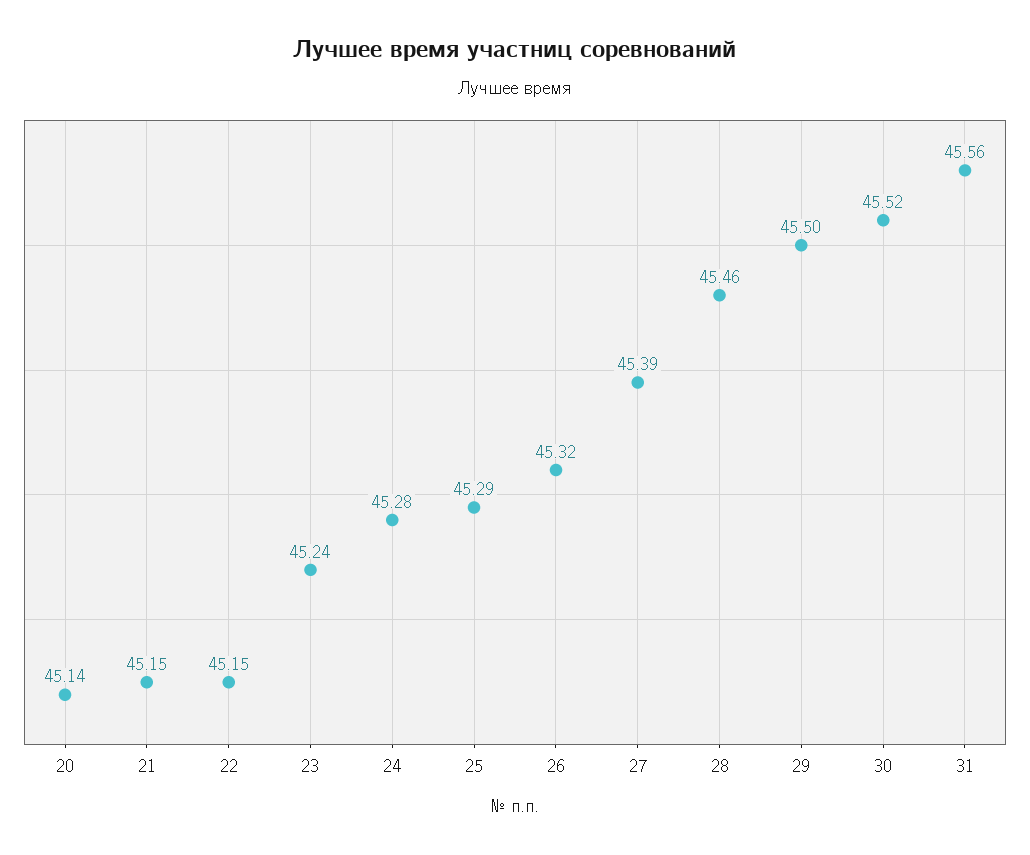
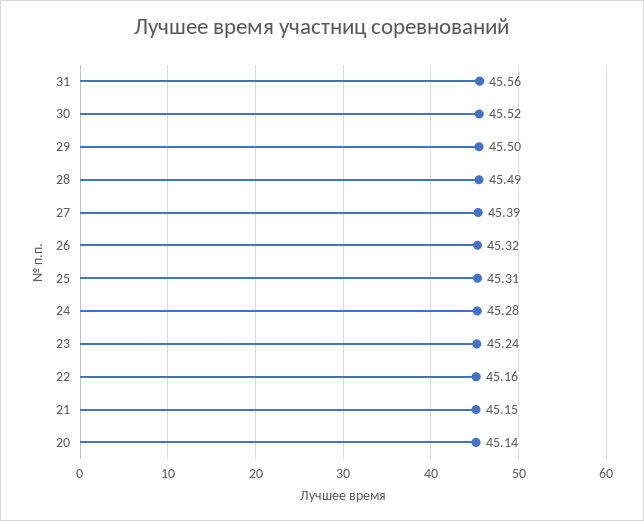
  {
    "20": 45.14,
    "21": 45.15,
-   "22": 45.15,
+   "22": 45.16,
    "23": 45.24,
    "24": 45.28,
-   "25": 45.29,
+   "25": 45.31,
    "26": 45.32,
    "27": 45.39,
-   "28": 45.46,
+   "28": 45.49,
    "29": 45.5,
    "30": 45.52,
    "31": 45.56
  }

